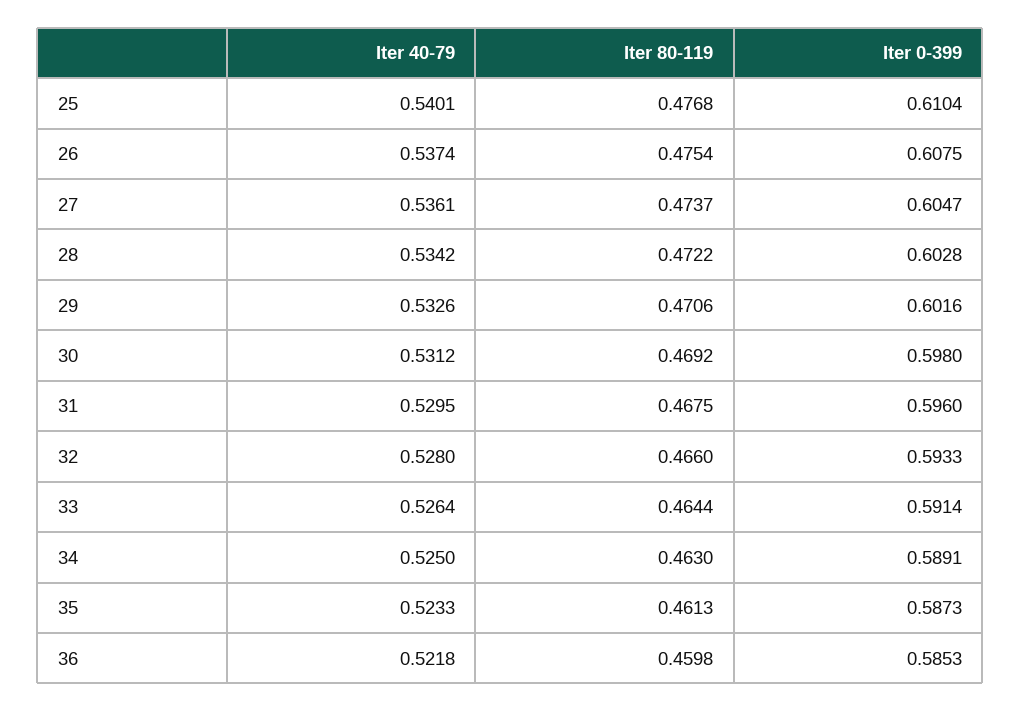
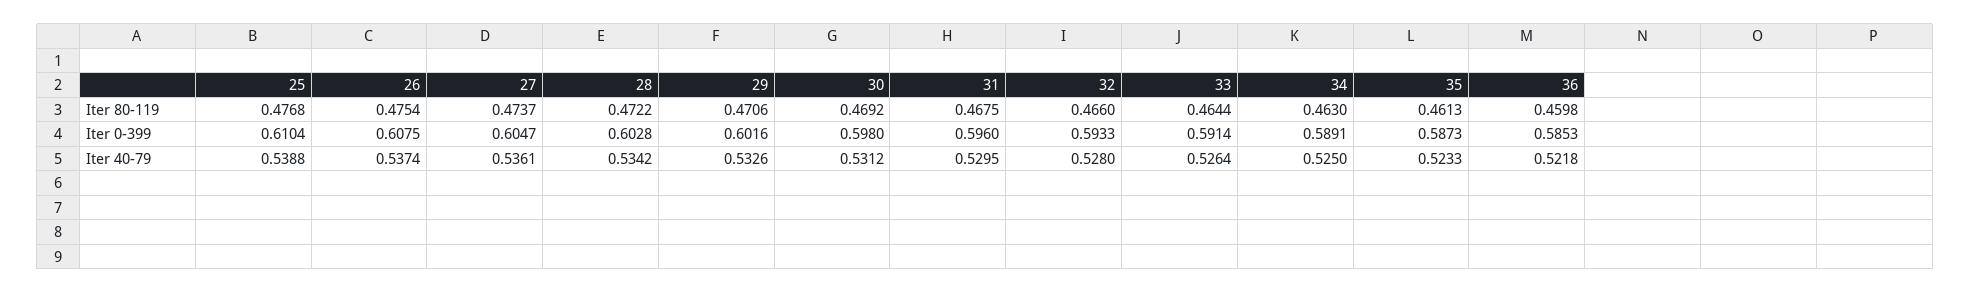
  {
    "Iter 40-79": {
-     "25": 0.5401,
+     "25": 0.5388,
      "26": 0.5374,
      "27": 0.5361,
      "28": 0.5342,
      "29": 0.5326,
      "30": 0.5312,
      "31": 0.5295,
      "32": 0.528,
      "33": 0.5264,
      "34": 0.525,
      "35": 0.5233,
      "36": 0.5218
    },
    "Iter 80-119": {
      "25": 0.4768,
      "26": 0.4754,
      "27": 0.4737,
      "28": 0.4722,
      "29": 0.4706,
      "30": 0.4692,
      "31": 0.4675,
      "32": 0.466,
      "33": 0.4644,
      "34": 0.463,
      "35": 0.4613,
      "36": 0.4598
    },
    "Iter 0-399": {
      "25": 0.6104,
      "26": 0.6075,
      "27": 0.6047,
      "28": 0.6028,
      "29": 0.6016,
      "30": 0.598,
      "31": 0.596,
      "32": 0.5933,
      "33": 0.5914,
      "34": 0.5891,
      "35": 0.5873,
      "36": 0.5853
    }
  }

